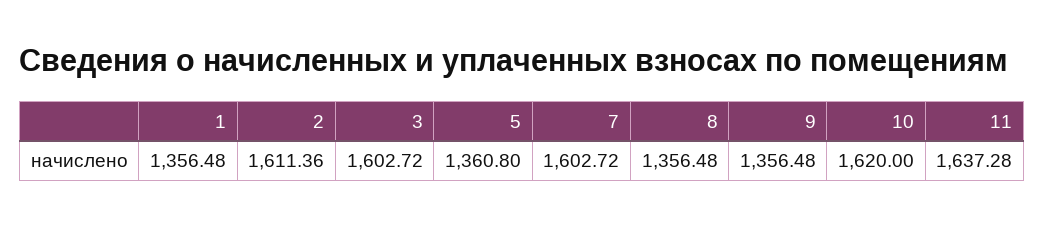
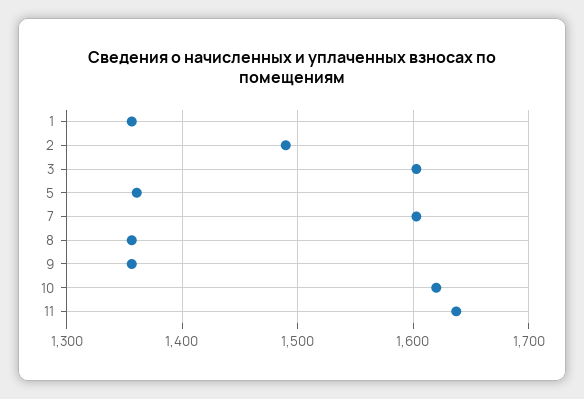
  {
    "1": 1356.48,
-   "2": 1611.36,
+   "2": 1490,
    "3": 1602.72,
    "5": 1360.8,
    "7": 1602.72,
    "8": 1356.48,
    "9": 1356.48,
    "10": 1620,
    "11": 1637.28
  }

